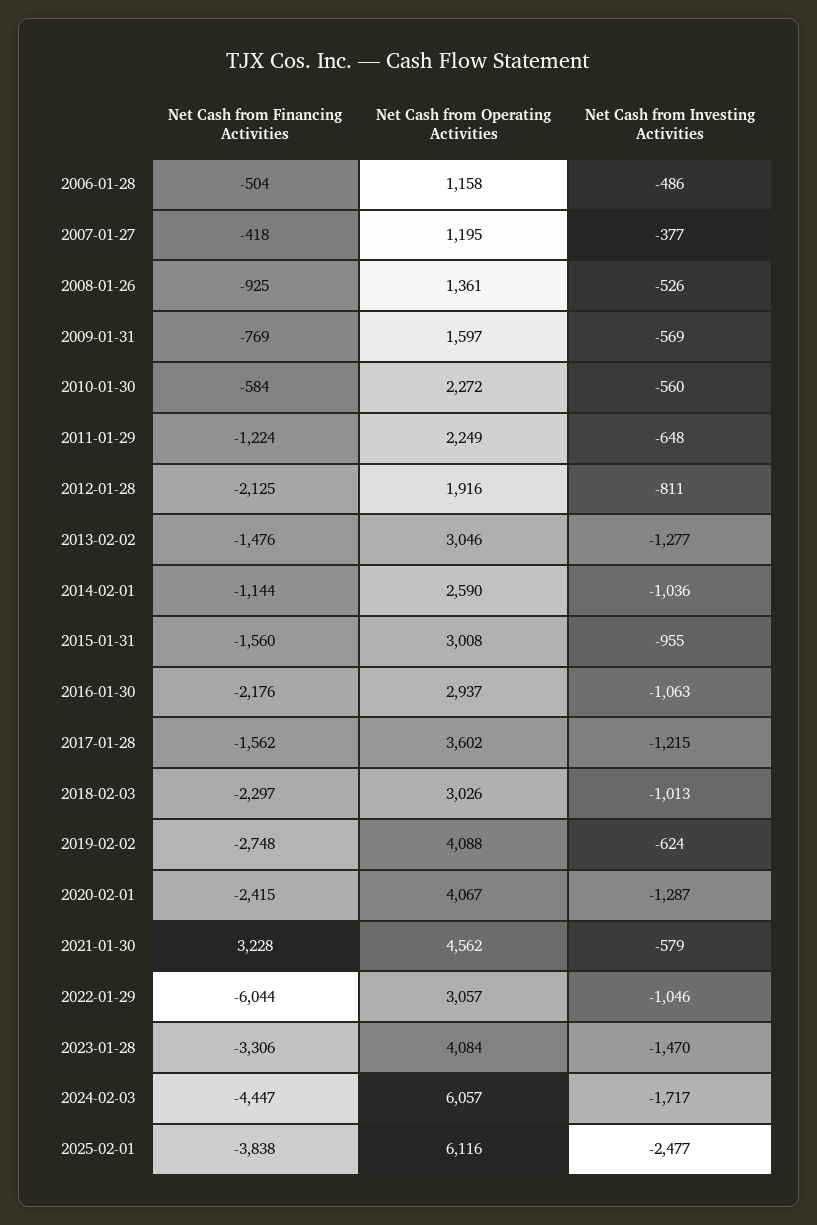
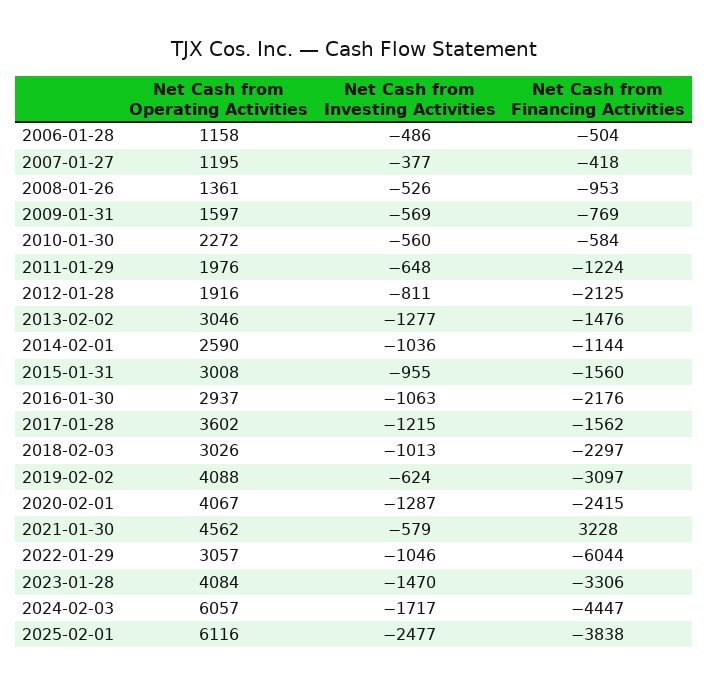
  {
    "Net Cash from Financing Activities": {
      "2006-01-28": -504,
      "2007-01-27": -418,
-     "2008-01-26": -925,
+     "2008-01-26": -953,
      "2009-01-31": -769,
      "2010-01-30": -584,
      "2011-01-29": -1224,
      "2012-01-28": -2125,
      "2013-02-02": -1476,
      "2014-02-01": -1144,
      "2015-01-31": -1560,
      "2016-01-30": -2176,
      "2017-01-28": -1562,
      "2018-02-03": -2297,
-     "2019-02-02": -2748,
+     "2019-02-02": -3097,
      "2020-02-01": -2415,
      "2021-01-30": 3228,
      "2022-01-29": -6044,
      "2023-01-28": -3306,
      "2024-02-03": -4447,
      "2025-02-01": -3838
    },
    "Net Cash from Operating Activities": {
      "2006-01-28": 1158,
      "2007-01-27": 1195,
      "2008-01-26": 1361,
      "2009-01-31": 1597,
      "2010-01-30": 2272,
-     "2011-01-29": 2249,
+     "2011-01-29": 1976,
      "2012-01-28": 1916,
      "2013-02-02": 3046,
      "2014-02-01": 2590,
      "2015-01-31": 3008,
      "2016-01-30": 2937,
      "2017-01-28": 3602,
      "2018-02-03": 3026,
      "2019-02-02": 4088,
      "2020-02-01": 4067,
      "2021-01-30": 4562,
      "2022-01-29": 3057,
      "2023-01-28": 4084,
      "2024-02-03": 6057,
      "2025-02-01": 6116
    },
    "Net Cash from Investing Activities": {
      "2006-01-28": -486,
      "2007-01-27": -377,
      "2008-01-26": -526,
      "2009-01-31": -569,
      "2010-01-30": -560,
      "2011-01-29": -648,
      "2012-01-28": -811,
      "2013-02-02": -1277,
      "2014-02-01": -1036,
      "2015-01-31": -955,
      "2016-01-30": -1063,
      "2017-01-28": -1215,
      "2018-02-03": -1013,
      "2019-02-02": -624,
      "2020-02-01": -1287,
      "2021-01-30": -579,
      "2022-01-29": -1046,
      "2023-01-28": -1470,
      "2024-02-03": -1717,
      "2025-02-01": -2477
    }
  }

